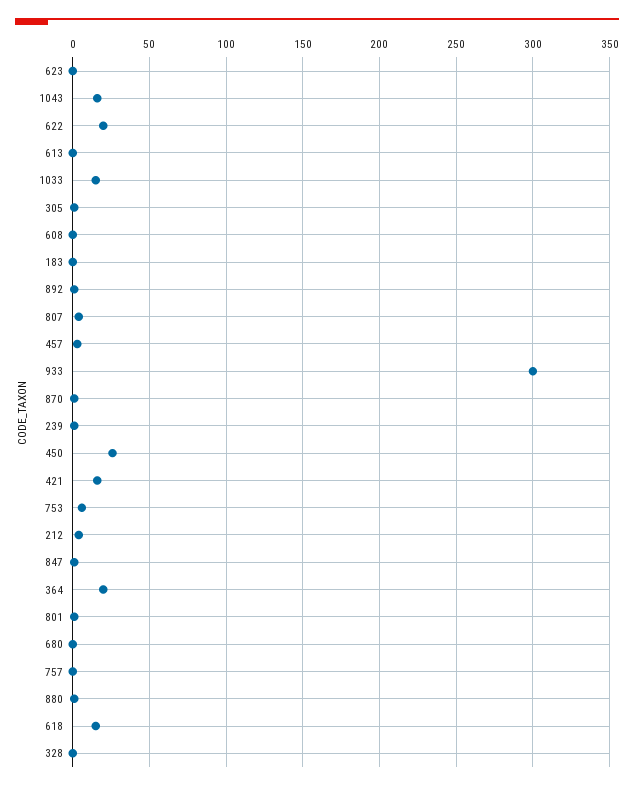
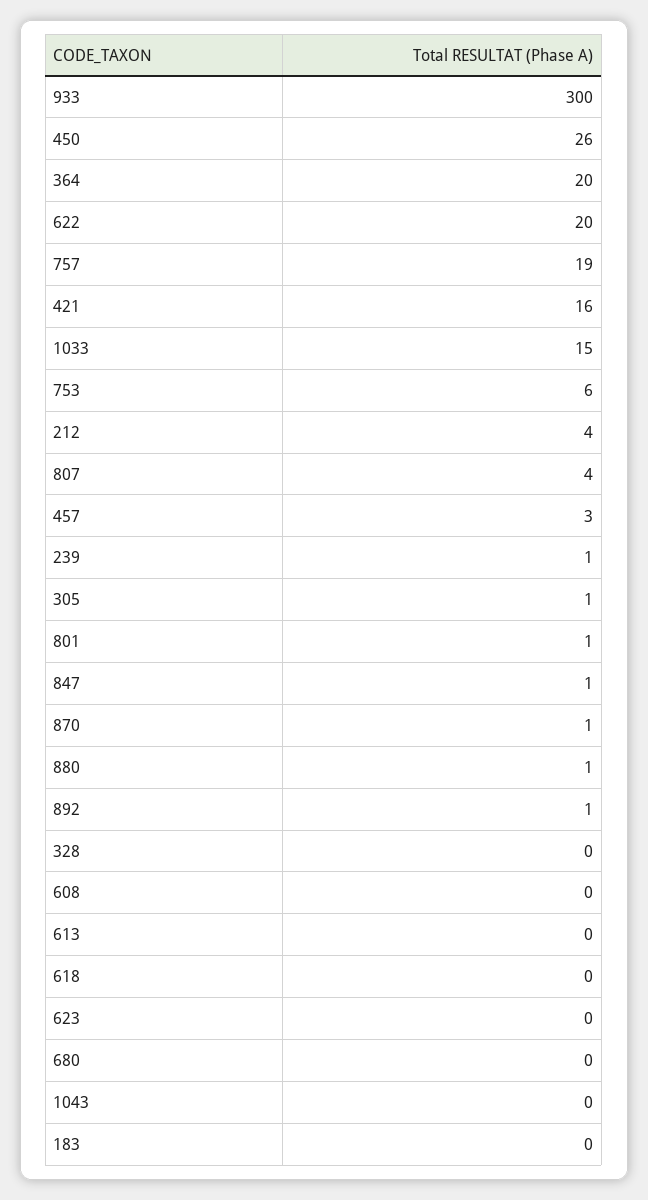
  {
    "623": 0,
-   "1043": 15,
+   "1043": 0,
    "622": 20,
    "613": 0,
    "1033": 15,
    "305": 1,
    "608": 0,
    "183": 0,
    "892": 1,
    "807": 4,
    "457": 3,
    "933": 300,
    "870": 1,
    "239": 1,
    "450": 26,
    "421": 16,
    "753": 6,
    "212": 4,
    "847": 1,
    "364": 20,
    "801": 1,
    "680": 0,
-   "757": 0,
+   "757": 19,
    "880": 1,
-   "618": 15,
+   "618": 0,
    "328": 0
  }

